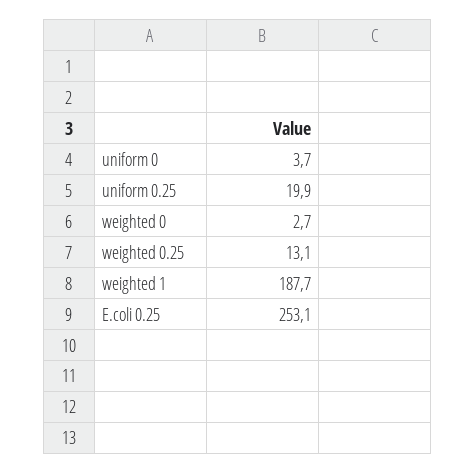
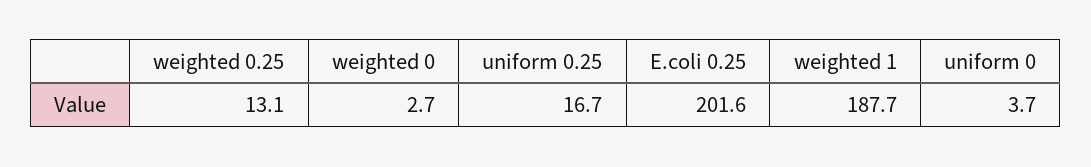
  {
    "uniform 0": 3.7,
-   "uniform 0.25": 19.9,
+   "uniform 0.25": 16.7,
    "weighted 0": 2.7,
    "weighted 0.25": 13.1,
    "weighted 1": 187.7,
-   "E.coli 0.25": 253.1
+   "E.coli 0.25": 201.6
  }

